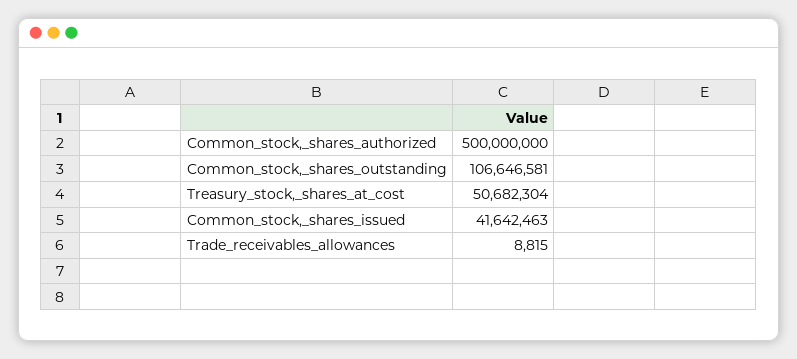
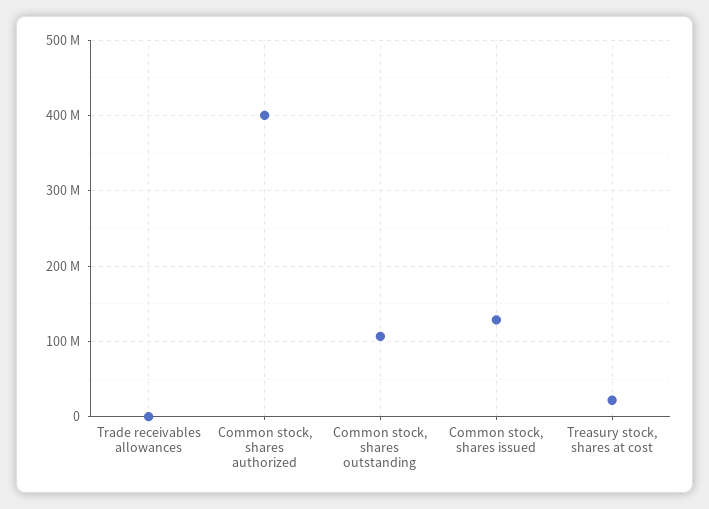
  {
-   "Common_stock,_shares_authorized": 500000000,
+   "Common_stock,_shares_authorized": 400000000,
    "Common_stock,_shares_outstanding": 106646581,
-   "Treasury_stock,_shares_at_cost": 50682304,
+   "Treasury_stock,_shares_at_cost": 20000000,
-   "Common_stock,_shares_issued": 41642463,
+   "Common_stock,_shares_issued": 130000000,
    "Trade_receivables_allowances": 8815
  }

